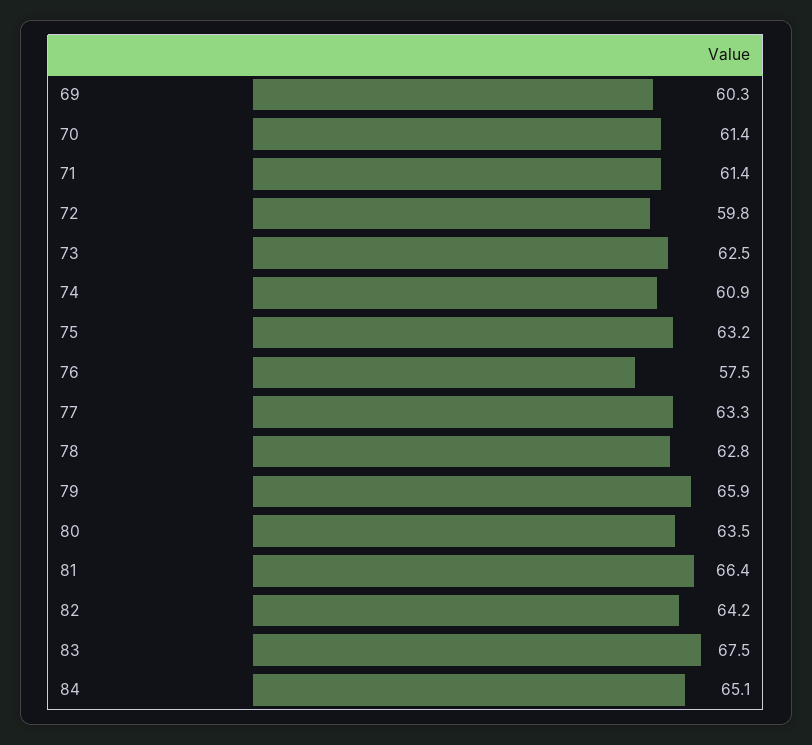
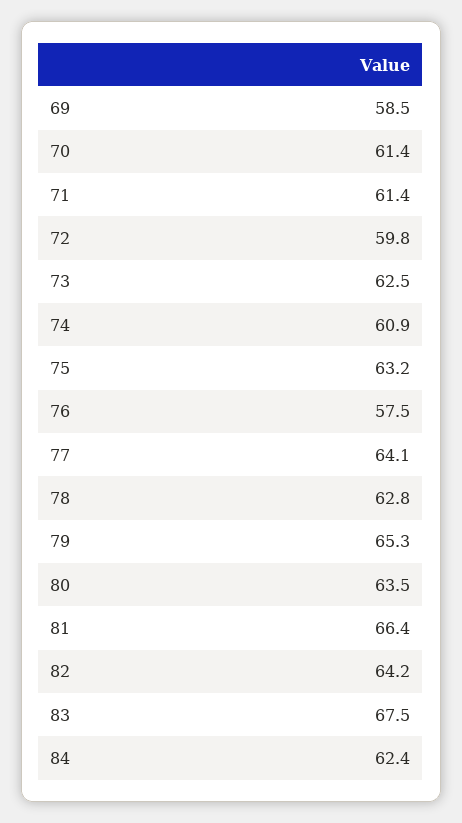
  {
-   "69": 60.3,
+   "69": 58.5,
    "70": 61.4,
    "71": 61.4,
    "72": 59.8,
    "73": 62.5,
    "74": 60.9,
    "75": 63.2,
    "76": 57.5,
-   "77": 63.3,
+   "77": 64.1,
    "78": 62.8,
-   "79": 65.9,
+   "79": 65.3,
    "80": 63.5,
    "81": 66.4,
    "82": 64.2,
    "83": 67.5,
-   "84": 65.1
+   "84": 62.4
  }

